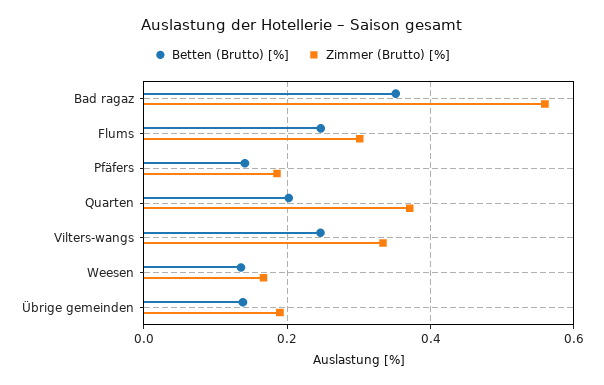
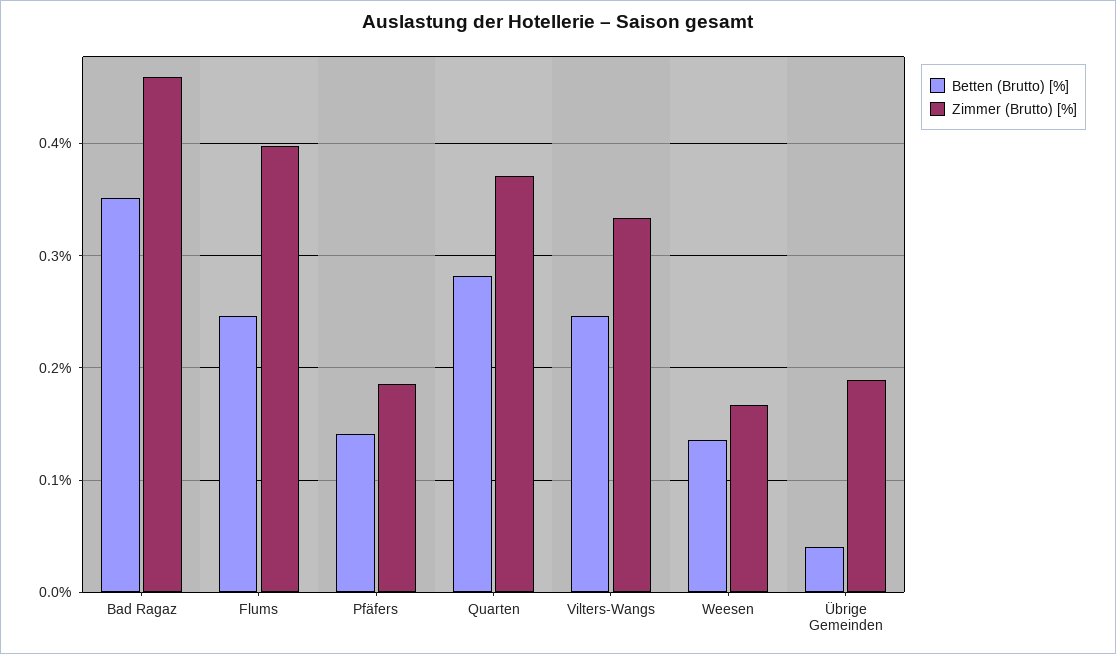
  {
    "Betten (Brutto) [%]": {
      "Bad ragaz": 0.35,
      "Flums": 0.25,
      "Pfäfers": 0.14,
-     "Quarten": 0.2,
+     "Quarten": 0.28,
      "Vilters-wangs": 0.25,
      "Weesen": 0.14,
-     "Übrige gemeinden": 0.14
+     "Übrige gemeinden": 0.04
    },
    "Zimmer (Brutto) [%]": {
-     "Bad ragaz": 0.56,
+     "Bad ragaz": 0.46,
-     "Flums": 0.3,
+     "Flums": 0.4,
      "Pfäfers": 0.19,
      "Quarten": 0.37,
      "Vilters-wangs": 0.33,
      "Weesen": 0.17,
      "Übrige gemeinden": 0.19
    }
  }

